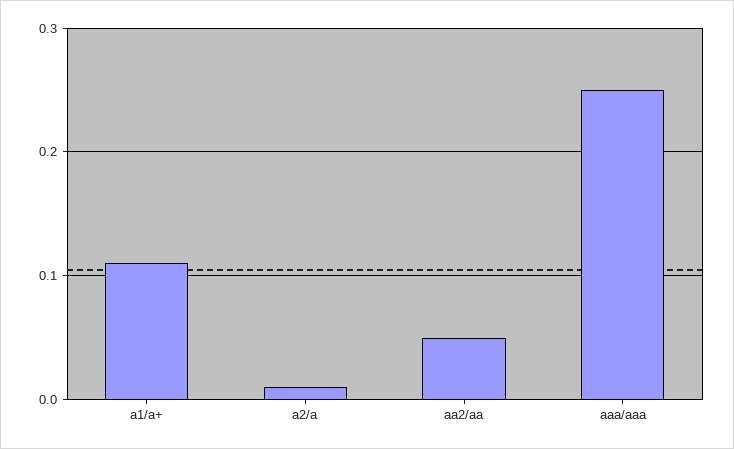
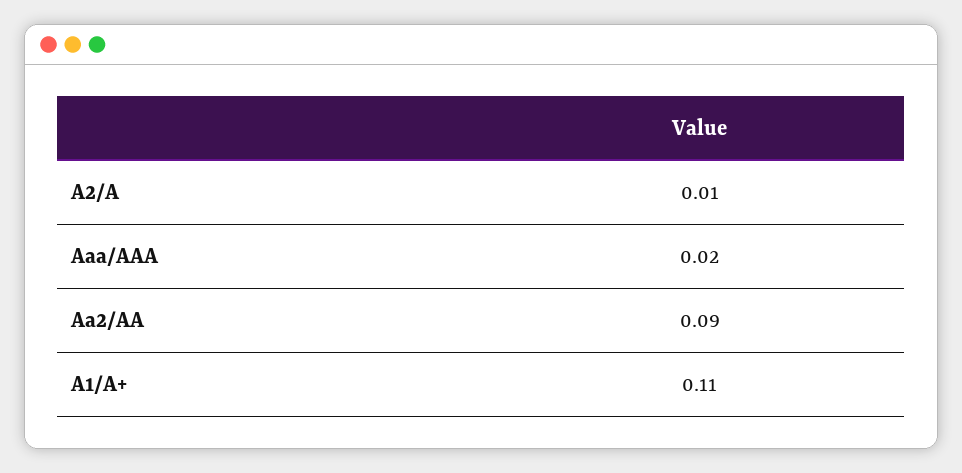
  {
    "a1/a+": 0.11,
    "a2/a": 0.01,
-   "aa2/aa": 0.05,
+   "aa2/aa": 0.09,
-   "aaa/aaa": 0.25
+   "aaa/aaa": 0.02
  }

